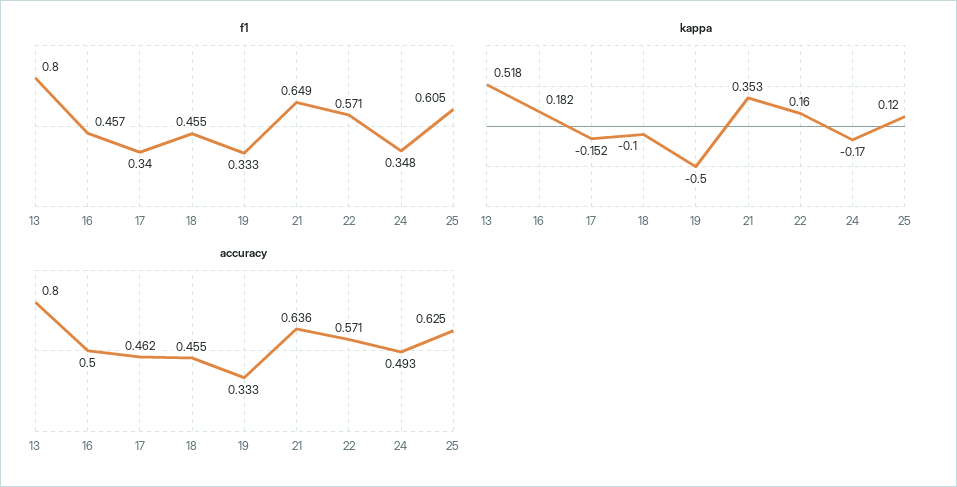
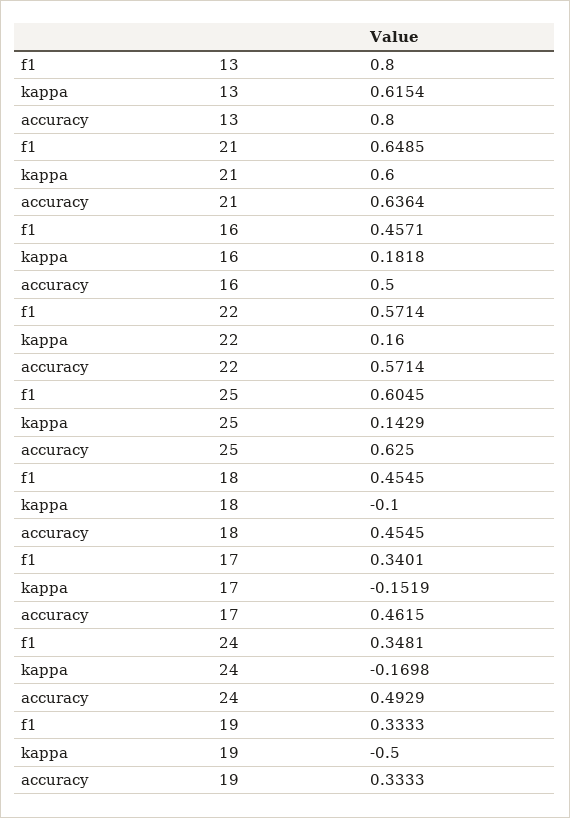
  {
    "f1": {
      "13": 0.8,
      "16": 0.4571,
      "17": 0.3401,
      "18": 0.4545,
      "19": 0.3333,
      "21": 0.6485,
      "22": 0.5714,
      "24": 0.3481,
      "25": 0.6045
    },
    "kappa": {
-     "13": 0.518,
+     "13": 0.6154,
      "16": 0.1818,
      "17": -0.1519,
      "18": -0.1,
      "19": -0.5,
-     "21": 0.353,
+     "21": 0.6,
      "22": 0.16,
      "24": -0.1698,
-     "25": 0.12
+     "25": 0.1429
    },
    "accuracy": {
      "13": 0.8,
      "16": 0.5,
      "17": 0.4615,
      "18": 0.4545,
      "19": 0.3333,
      "21": 0.6364,
      "22": 0.5714,
      "24": 0.4929,
      "25": 0.625
    }
  }

